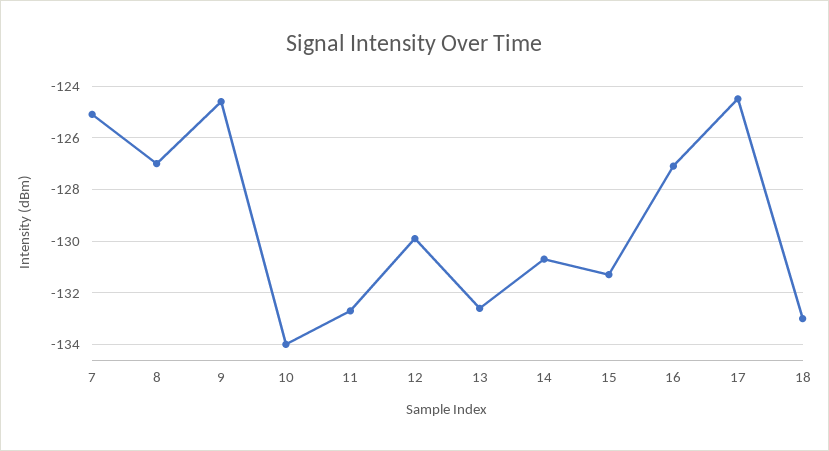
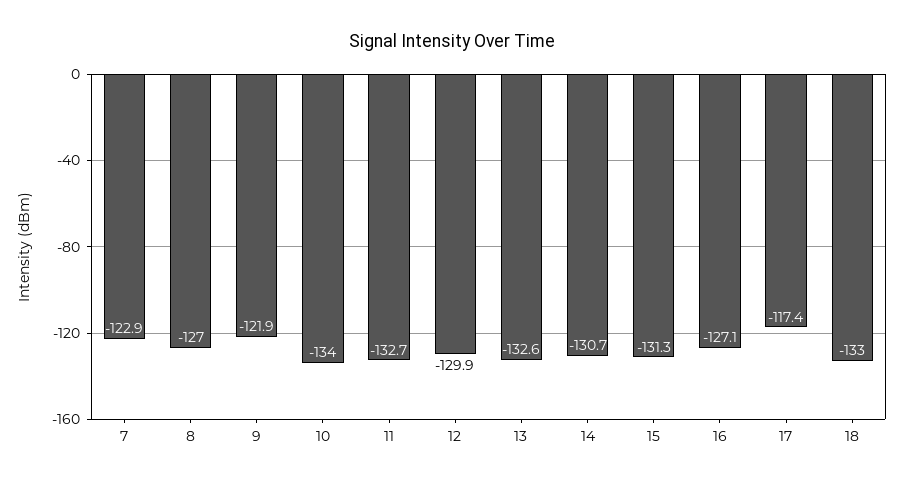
  {
-   "7": -125,
+   "7": -122.9,
    "8": -127,
-   "9": -124.5,
+   "9": -121.9,
    "10": -134,
    "11": -132.7,
    "12": -129.9,
    "13": -132.6,
    "14": -130.7,
    "15": -131.3,
    "16": -127.1,
-   "17": -124.5,
+   "17": -117.4,
    "18": -133
  }

